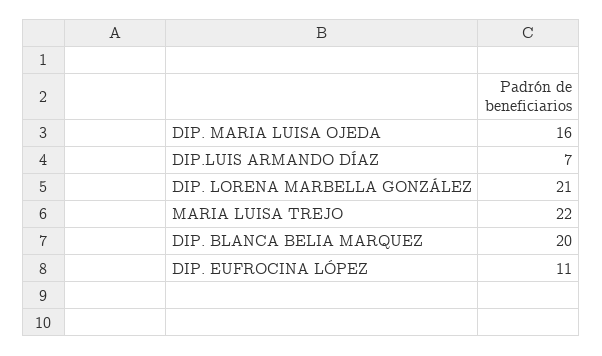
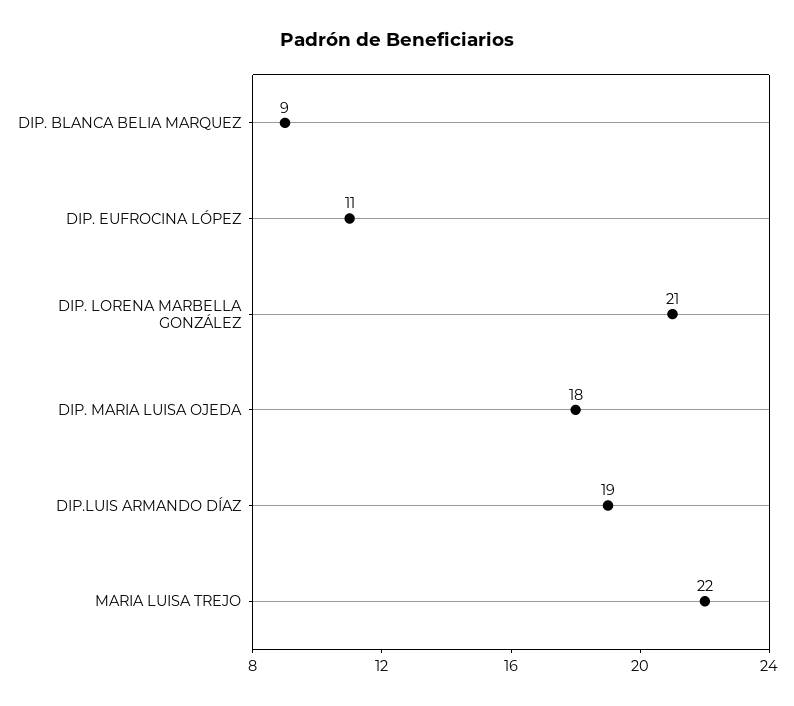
  {
-   "DIP. MARIA LUISA OJEDA": 16,
+   "DIP. MARIA LUISA OJEDA": 18,
-   "DIP.LUIS ARMANDO DÍAZ": 7,
+   "DIP.LUIS ARMANDO DÍAZ": 19,
    "DIP. LORENA MARBELLA GONZÁLEZ": 21,
    "MARIA LUISA TREJO": 22,
-   "DIP. BLANCA BELIA MARQUEZ": 20,
+   "DIP. BLANCA BELIA MARQUEZ": 9,
    "DIP. EUFROCINA LÓPEZ": 11
  }

